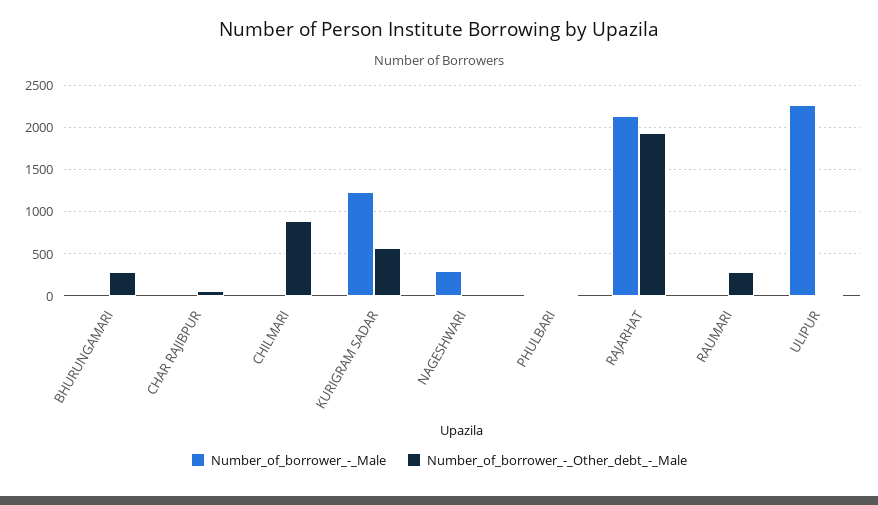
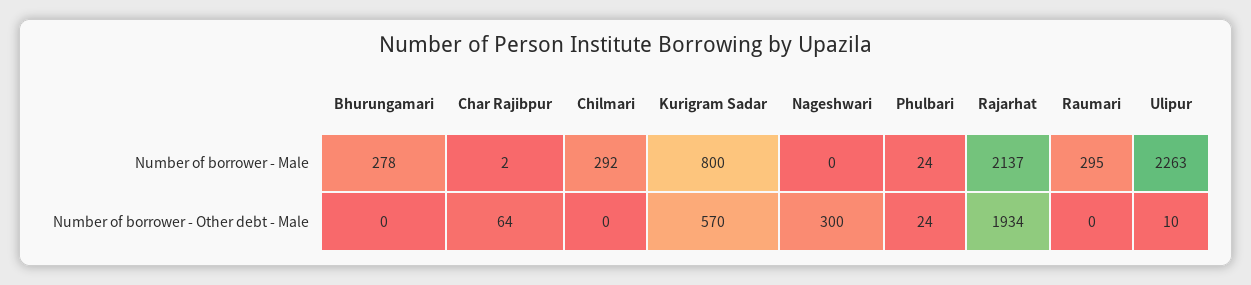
  {
    "Number_of_borrower_-_Male": {
-     "BHURUNGAMARI": 0,
+     "BHURUNGAMARI": 278,
      "CHAR RAJIBPUR": 2,
-     "CHILMARI": 0,
+     "CHILMARI": 292,
-     "KURIGRAM SADAR": 1200,
+     "KURIGRAM SADAR": 800,
-     "NAGESHWARI": 300,
+     "NAGESHWARI": 0,
      "PHULBARI": 24,
      "RAJARHAT": 2137,
-     "RAUMARI": 0,
+     "RAUMARI": 295,
      "ULIPUR": 2263
    },
    "Number_of_borrower_-_Other_debt_-_Male": {
-     "BHURUNGAMARI": 300,
+     "BHURUNGAMARI": 0,
      "CHAR RAJIBPUR": 64,
-     "CHILMARI": 900,
+     "CHILMARI": 0,
      "KURIGRAM SADAR": 570,
-     "NAGESHWARI": 0,
+     "NAGESHWARI": 300,
      "PHULBARI": 24,
      "RAJARHAT": 1934,
-     "RAUMARI": 300,
+     "RAUMARI": 0,
      "ULIPUR": 10
    }
  }

